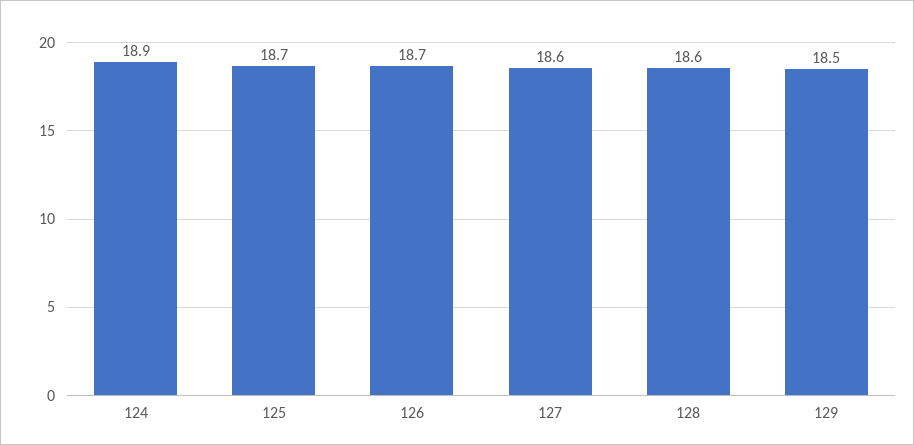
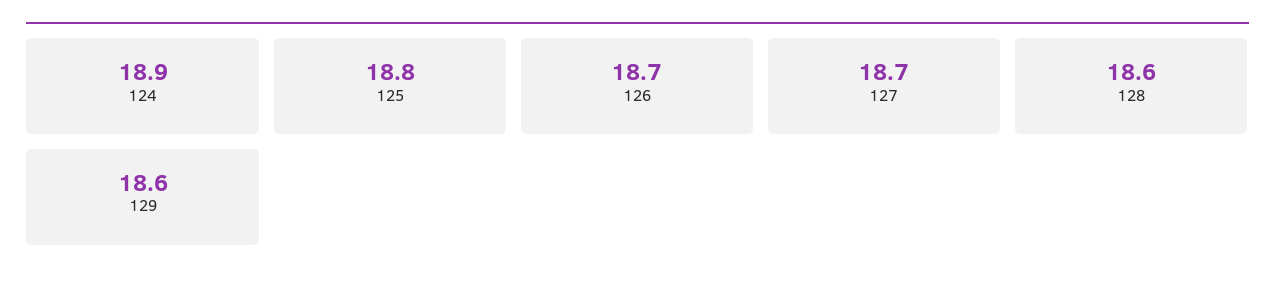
  {
    "124": 18.9,
-   "125": 18.7,
+   "125": 18.8,
    "126": 18.7,
-   "127": 18.6,
+   "127": 18.7,
    "128": 18.6,
-   "129": 18.5
+   "129": 18.6
  }

